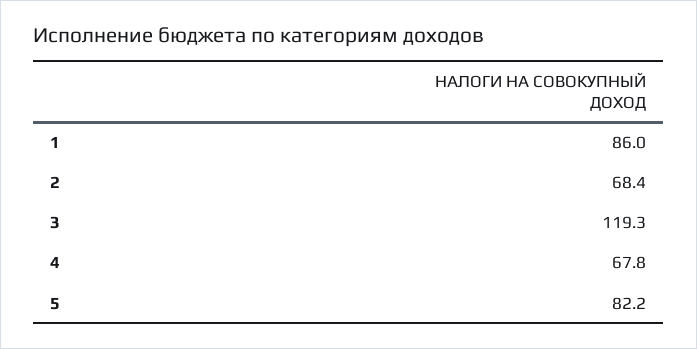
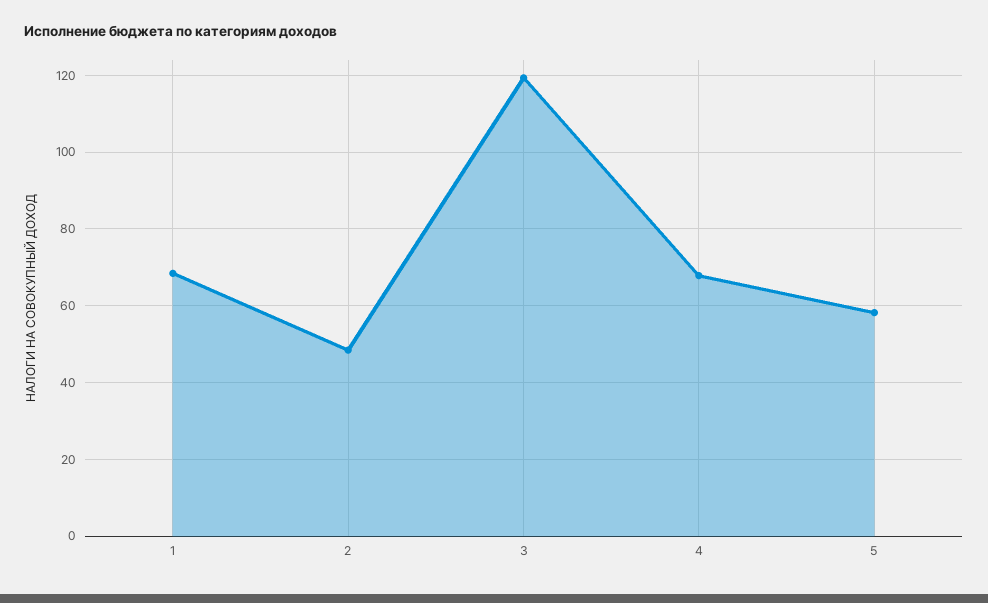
  {
-   "1": 86,
+   "1": 68,
-   "2": 68.4,
+   "2": 48,
    "3": 119.3,
    "4": 67.8,
-   "5": 82.2
+   "5": 58
  }

